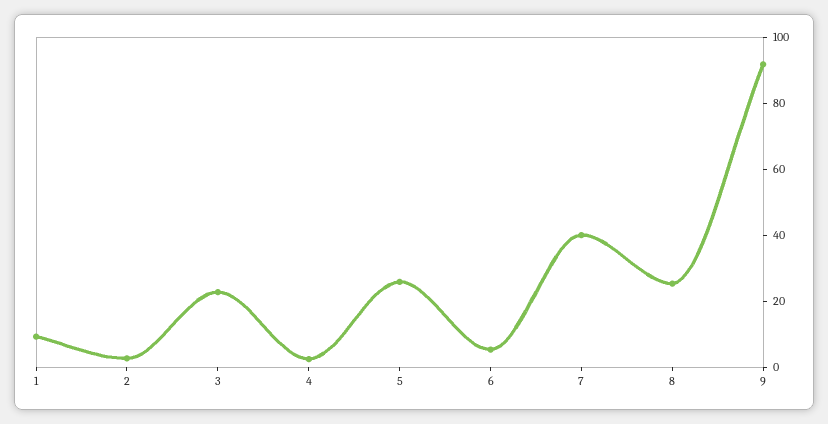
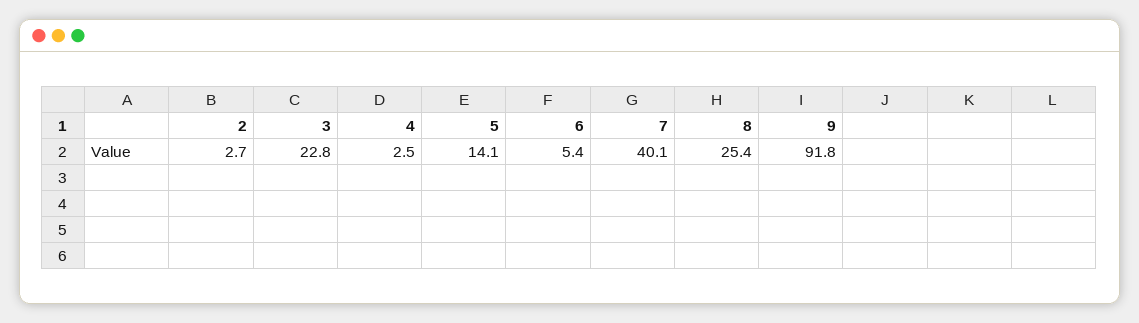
  {
-   "1": 10,
    "2": 2.7,
    "3": 22.8,
    "4": 2.5,
-   "5": 25,
+   "5": 14.1,
    "6": 5.4,
    "7": 40.1,
    "8": 25.4,
    "9": 91.8
  }

